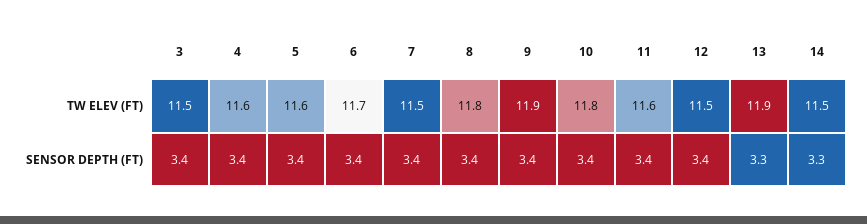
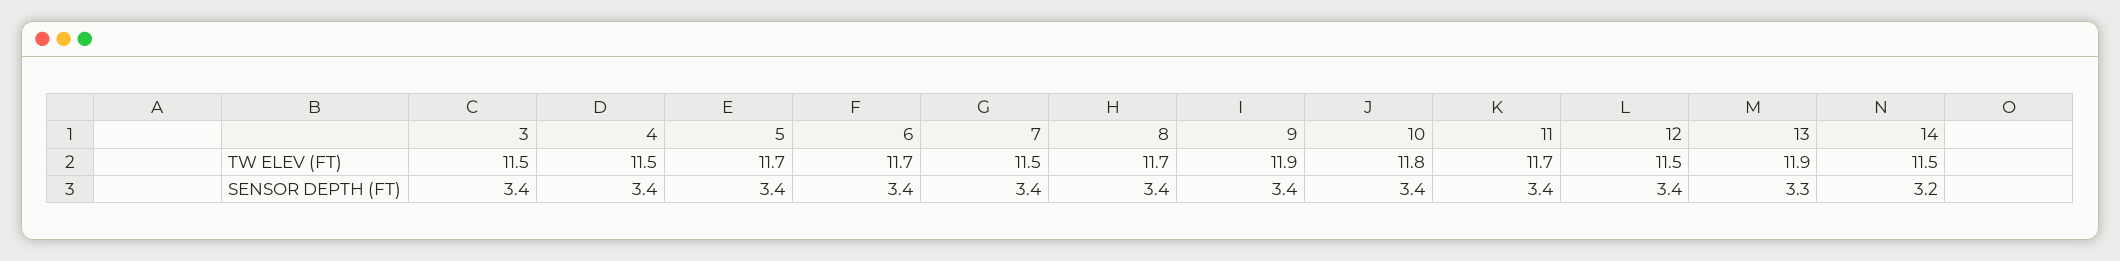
  {
    "3": {
      "TW ELEV (FT)": 11.5,
      "SENSOR DEPTH (FT)": 3.4
    },
    "4": {
-     "TW ELEV (FT)": 11.6,
+     "TW ELEV (FT)": 11.5,
      "SENSOR DEPTH (FT)": 3.4
    },
    "5": {
-     "TW ELEV (FT)": 11.6,
+     "TW ELEV (FT)": 11.7,
      "SENSOR DEPTH (FT)": 3.4
    },
    "6": {
      "TW ELEV (FT)": 11.7,
      "SENSOR DEPTH (FT)": 3.4
    },
    "7": {
      "TW ELEV (FT)": 11.5,
      "SENSOR DEPTH (FT)": 3.4
    },
    "8": {
-     "TW ELEV (FT)": 11.8,
+     "TW ELEV (FT)": 11.7,
      "SENSOR DEPTH (FT)": 3.4
    },
    "9": {
      "TW ELEV (FT)": 11.9,
      "SENSOR DEPTH (FT)": 3.4
    },
    "10": {
      "TW ELEV (FT)": 11.8,
      "SENSOR DEPTH (FT)": 3.4
    },
    "11": {
-     "TW ELEV (FT)": 11.6,
+     "TW ELEV (FT)": 11.7,
      "SENSOR DEPTH (FT)": 3.4
    },
    "12": {
      "TW ELEV (FT)": 11.5,
      "SENSOR DEPTH (FT)": 3.4
    },
    "13": {
      "TW ELEV (FT)": 11.9,
      "SENSOR DEPTH (FT)": 3.3
    },
    "14": {
      "TW ELEV (FT)": 11.5,
-     "SENSOR DEPTH (FT)": 3.3
+     "SENSOR DEPTH (FT)": 3.2
    }
  }

